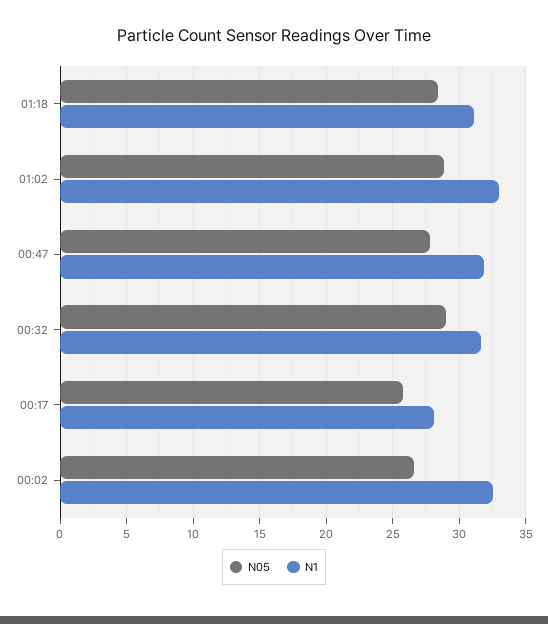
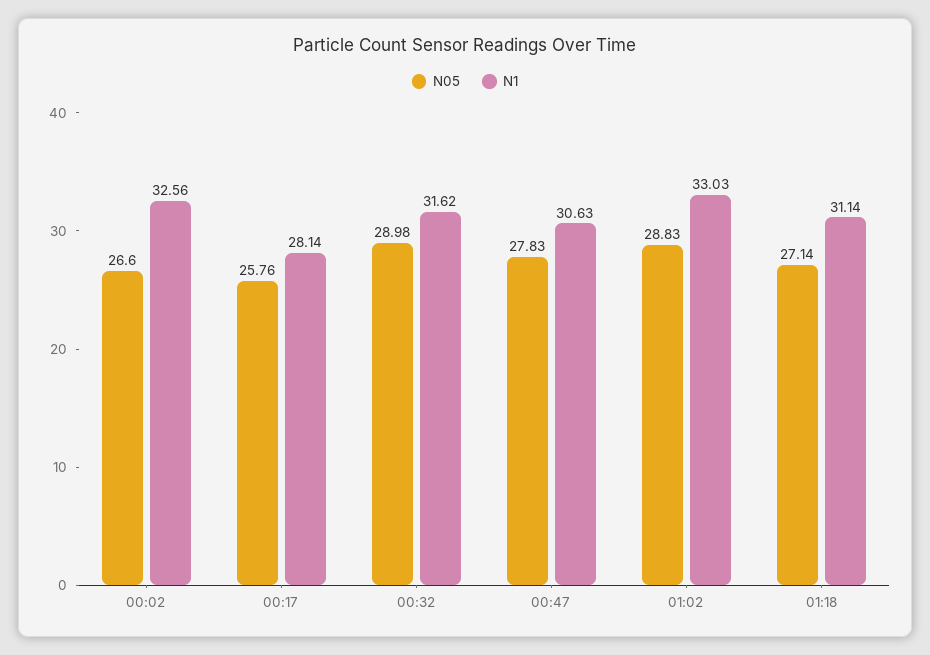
  {
    "N05": {
-     "01:18": 28.5,
+     "01:18": 27.14,
      "01:02": 28.83,
      "00:47": 27.83,
      "00:32": 28.98,
      "00:17": 25.76,
      "00:02": 26.6
    },
    "N1": {
      "01:18": 31.14,
      "01:02": 33.03,
-     "00:47": 32,
+     "00:47": 30.63,
      "00:32": 31.62,
      "00:17": 28.14,
      "00:02": 32.56
    }
  }

